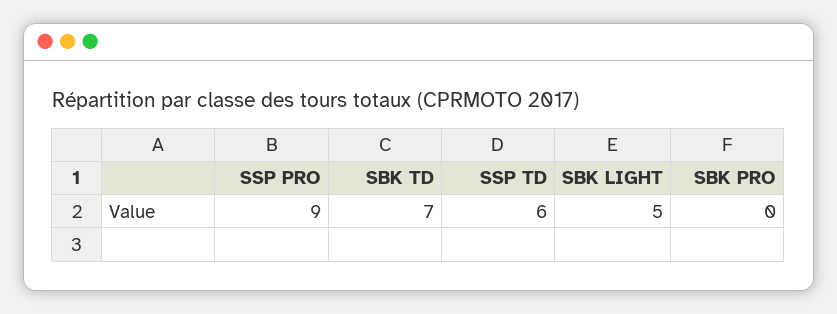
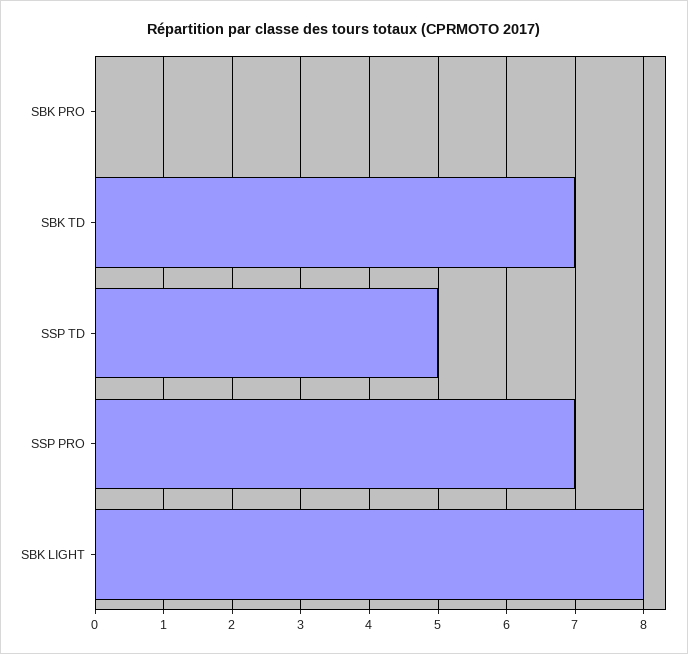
  {
-   "SSP PRO": 9,
+   "SSP PRO": 7,
    "SBK TD": 7,
-   "SSP TD": 6,
+   "SSP TD": 5,
-   "SBK LIGHT": 5,
+   "SBK LIGHT": 8,
    "SBK PRO": 0
  }

